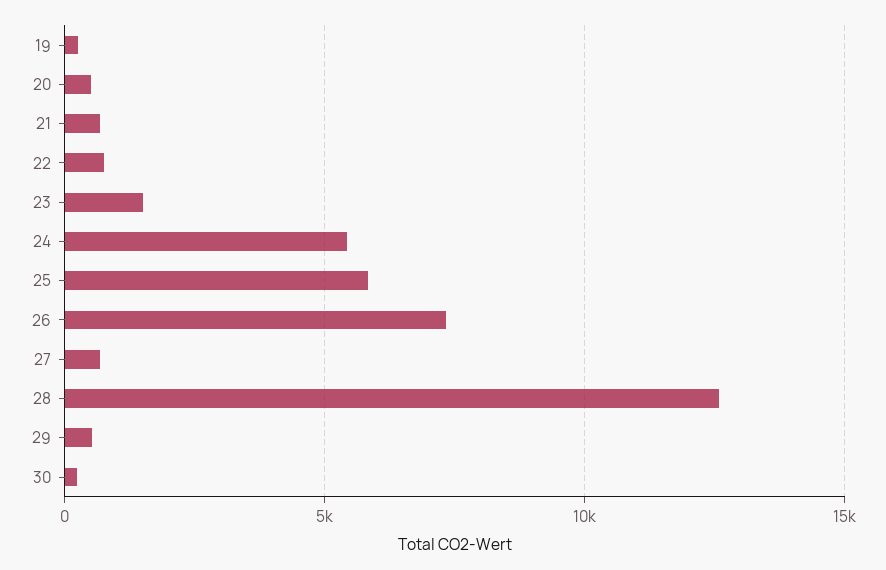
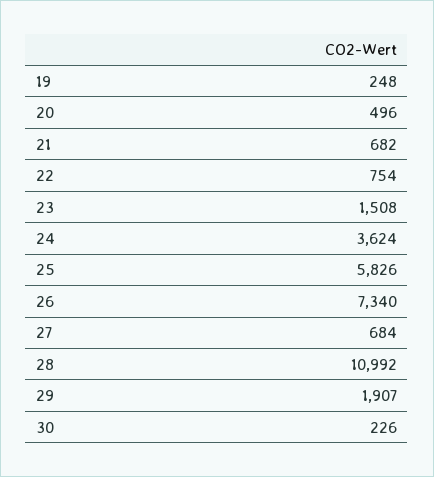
  {
    "19": 248,
    "20": 496,
    "21": 682,
    "22": 754,
    "23": 1508,
-   "24": 5500,
+   "24": 3624,
    "25": 5826,
    "26": 7340,
    "27": 684,
-   "28": 12500,
+   "28": 10992,
-   "29": 500,
+   "29": 1907,
    "30": 226
  }

